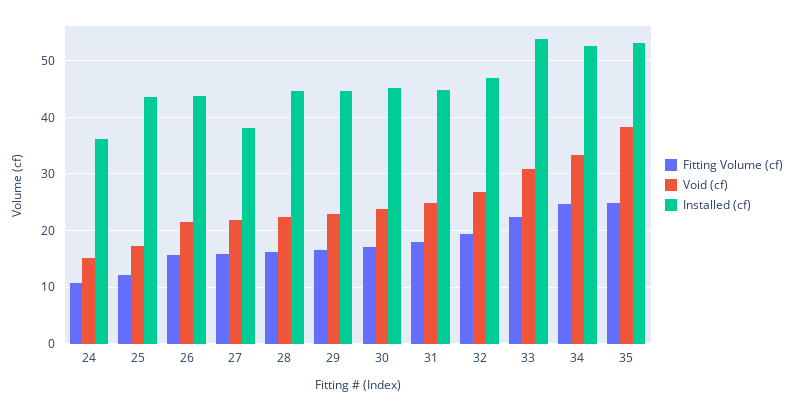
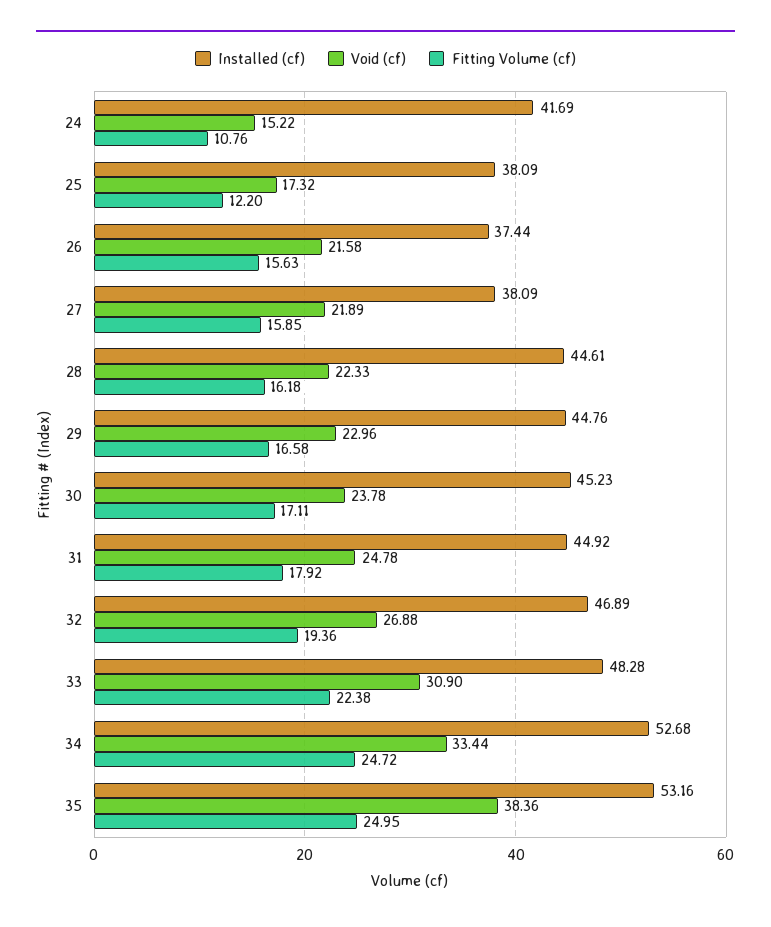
  {
    "Fitting Volume (cf)": {
      "24": 10.76,
      "25": 12.2,
      "26": 15.63,
      "27": 15.85,
      "28": 16.18,
      "29": 16.58,
      "30": 17.11,
      "31": 17.92,
      "32": 19.36,
      "33": 22.38,
      "34": 24.72,
      "35": 24.95
    },
    "Void (cf)": {
      "24": 15.22,
      "25": 17.32,
      "26": 21.58,
      "27": 21.89,
      "28": 22.33,
      "29": 22.96,
      "30": 23.78,
      "31": 24.78,
      "32": 26.88,
      "33": 30.9,
      "34": 33.44,
      "35": 38.36
    },
    "Installed (cf)": {
-     "24": 36,
+     "24": 41.69,
-     "25": 44,
+     "25": 38.09,
-     "26": 44,
+     "26": 37.44,
      "27": 38.09,
      "28": 44.61,
      "29": 44.76,
      "30": 45.23,
      "31": 44.92,
      "32": 46.89,
-     "33": 54,
+     "33": 48.28,
      "34": 52.68,
      "35": 53.16
    }
  }

